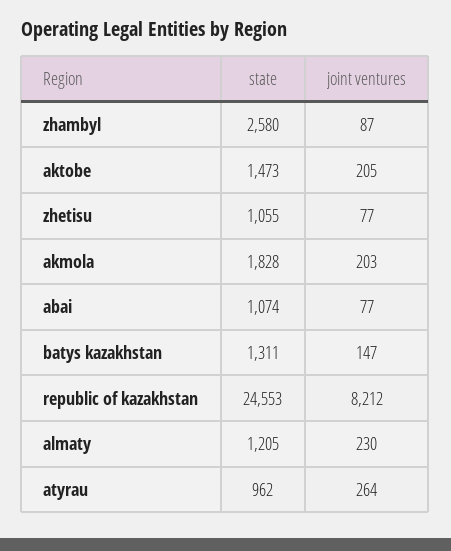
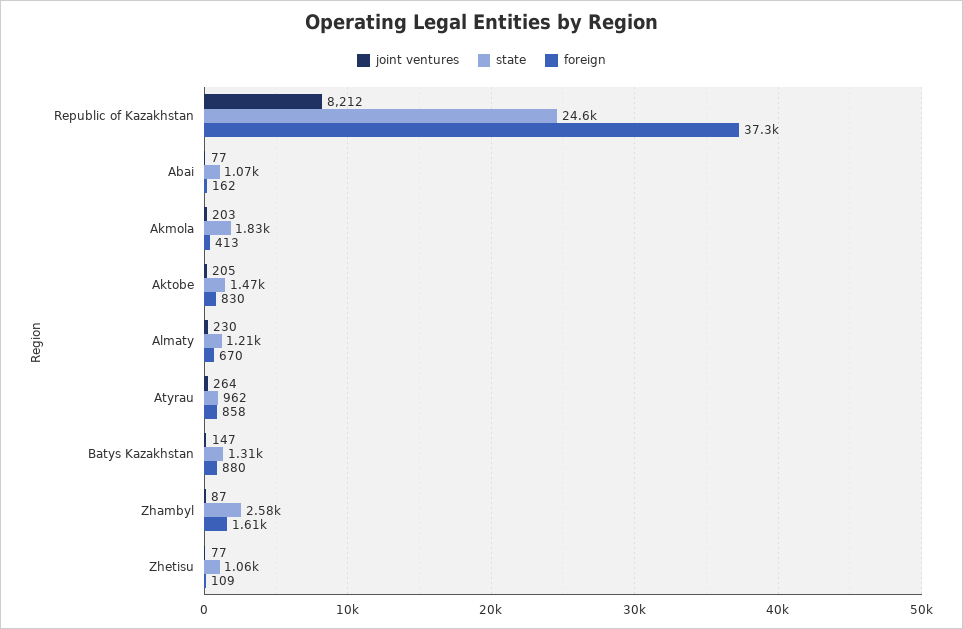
  {
    "state": {
      "zhambyl": 2580,
      "aktobe": 1473,
      "zhetisu": 1055,
      "akmola": 1828,
      "abai": 1074,
      "batys kazakhstan": 1311,
      "republic of kazakhstan": 24553,
      "almaty": 1205,
      "atyrau": 962
    },
    "joint ventures": {
      "zhambyl": 87,
      "aktobe": 205,
      "zhetisu": 77,
      "akmola": 203,
      "abai": 77,
      "batys kazakhstan": 147,
      "republic of kazakhstan": 8212,
      "almaty": 230,
      "atyrau": 264
-   }
+   },
+   "foreign": {
+     "republic of kazakhstan": 37300,
+     "abai": 162,
+     "akmola": 413,
+     "aktobe": 830,
+     "almaty": 670,
+     "atyrau": 858,
+     "batys kazakhstan": 880,
+     "zhambyl": 1610,
+     "zhetisu": 109
+   }
  }

